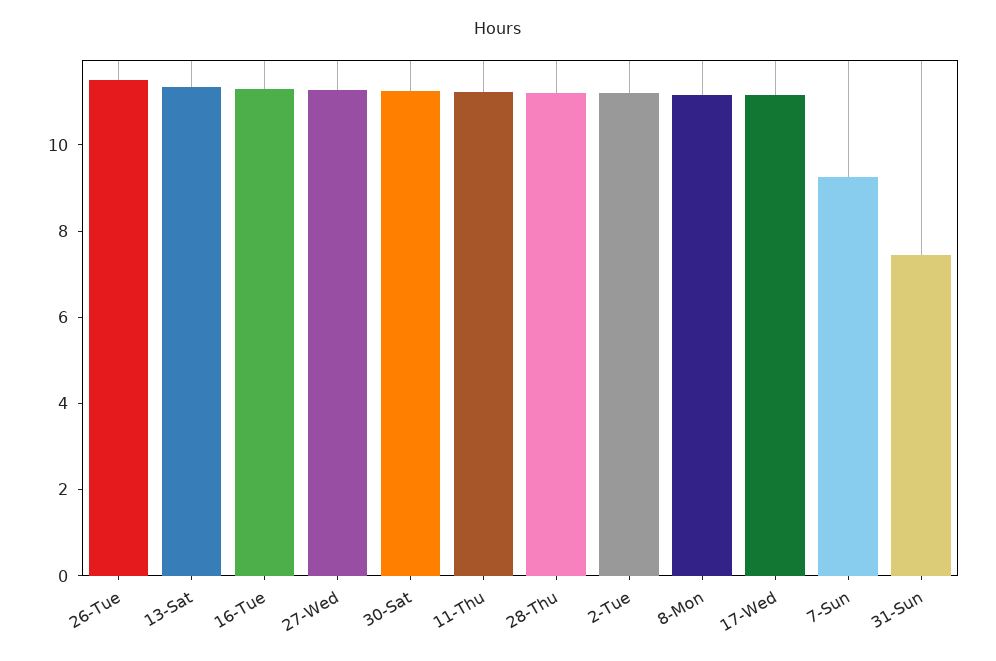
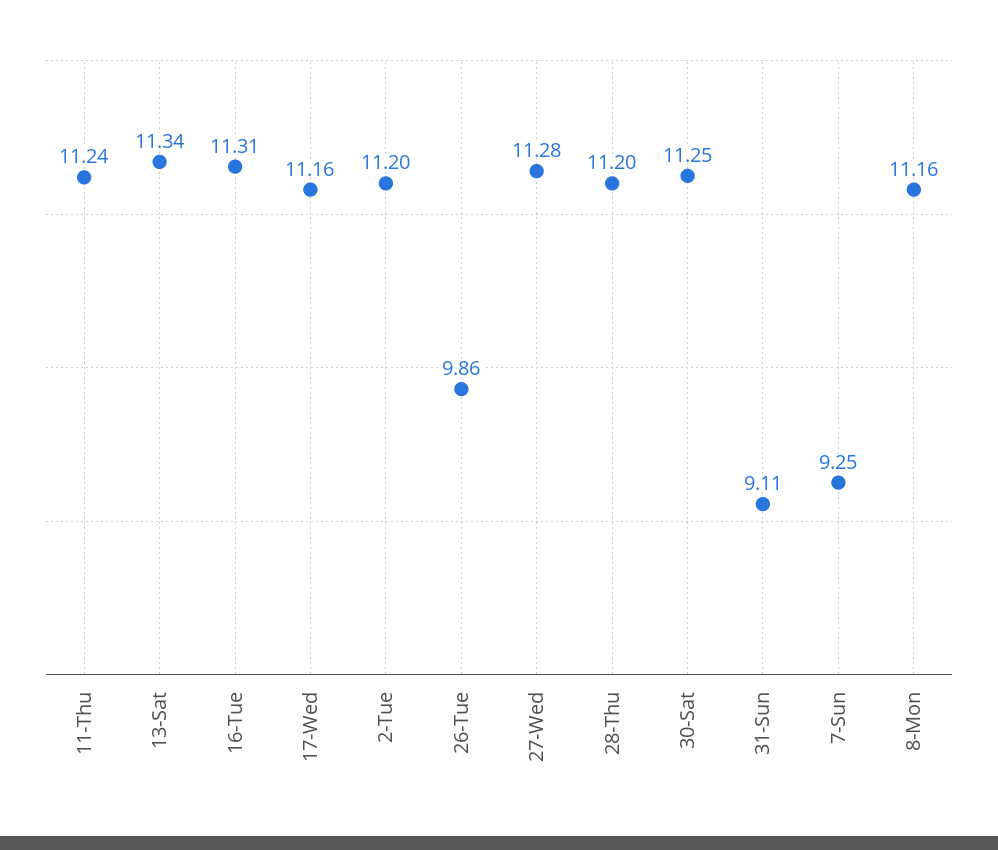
  {
-   "26-Tue": 11.5,
+   "26-Tue": 9.86,
    "13-Sat": 11.34,
    "16-Tue": 11.31,
    "27-Wed": 11.28,
    "30-Sat": 11.25,
    "11-Thu": 11.24,
    "28-Thu": 11.2,
    "2-Tue": 11.2,
    "8-Mon": 11.16,
    "17-Wed": 11.16,
    "7-Sun": 9.25,
-   "31-Sun": 7.5
+   "31-Sun": 9.11
  }

